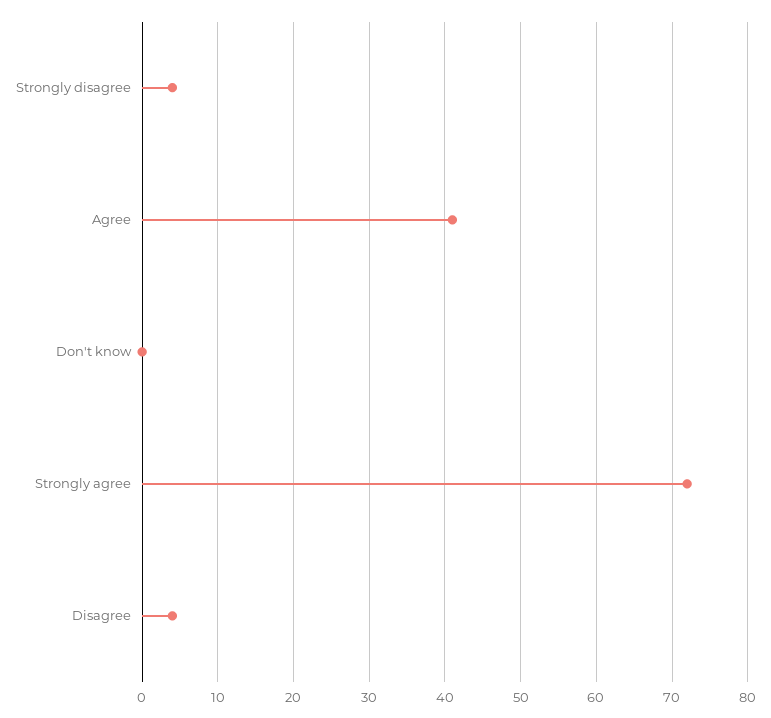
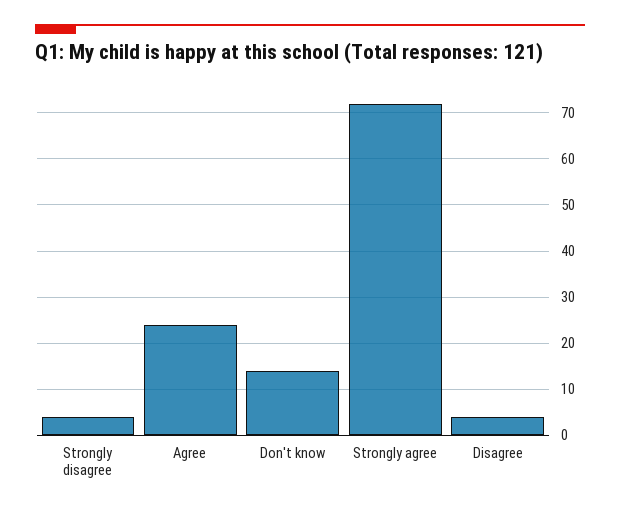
  {
    "Strongly disagree": 4,
-   "Agree": 41,
+   "Agree": 25,
-   "Don't know": 0,
+   "Don't know": 15,
    "Strongly agree": 72,
    "Disagree": 4
  }

